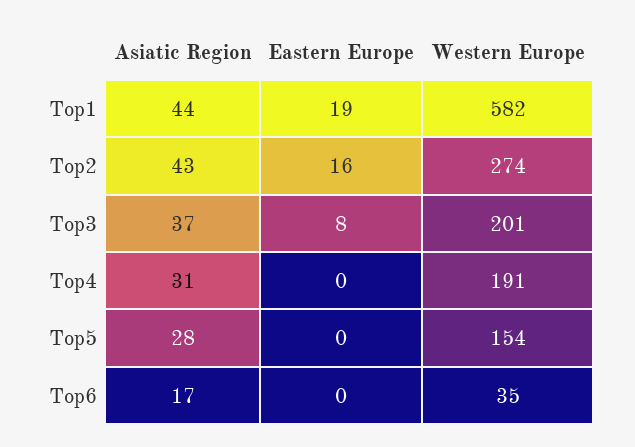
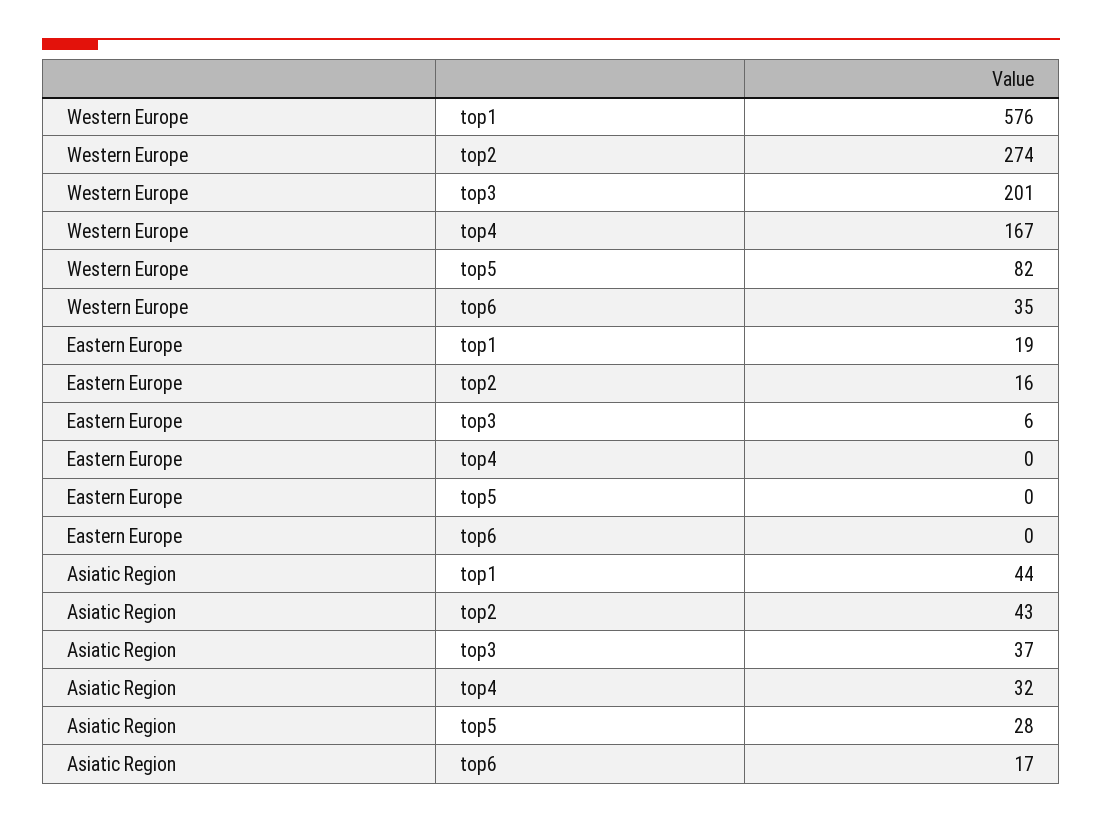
  {
    "Asiatic Region": {
      "Top1": 44,
      "Top2": 43,
      "Top3": 37,
-     "Top4": 31,
+     "Top4": 32,
      "Top5": 28,
      "Top6": 17
    },
    "Eastern Europe": {
      "Top1": 19,
      "Top2": 16,
-     "Top3": 8,
+     "Top3": 6,
      "Top4": 0,
      "Top5": 0,
      "Top6": 0
    },
    "Western Europe": {
-     "Top1": 582,
+     "Top1": 576,
      "Top2": 274,
      "Top3": 201,
-     "Top4": 191,
+     "Top4": 167,
-     "Top5": 154,
+     "Top5": 82,
      "Top6": 35
    }
  }

